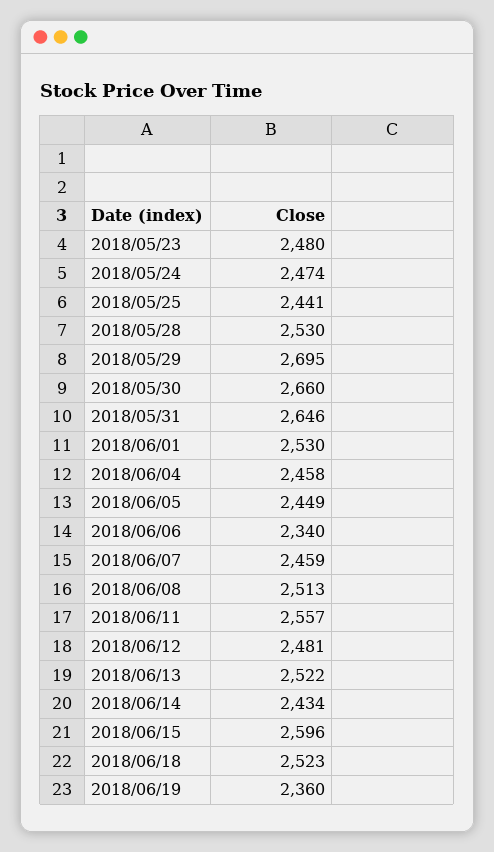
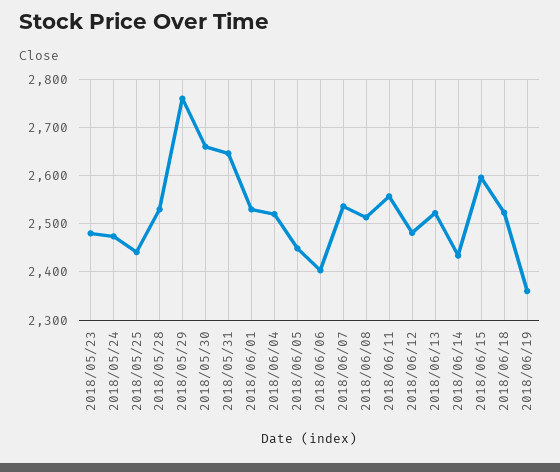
  {
    "2018/05/23": 2480,
    "2018/05/24": 2474,
    "2018/05/25": 2441,
    "2018/05/28": 2530,
-   "2018/05/29": 2695,
+   "2018/05/29": 2760,
    "2018/05/30": 2660,
    "2018/05/31": 2646,
    "2018/06/01": 2530,
-   "2018/06/04": 2458,
+   "2018/06/04": 2520,
    "2018/06/05": 2449,
-   "2018/06/06": 2340,
+   "2018/06/06": 2400,
-   "2018/06/07": 2459,
+   "2018/06/07": 2540,
    "2018/06/08": 2513,
    "2018/06/11": 2557,
    "2018/06/12": 2481,
    "2018/06/13": 2522,
    "2018/06/14": 2434,
    "2018/06/15": 2596,
    "2018/06/18": 2523,
    "2018/06/19": 2360
  }

